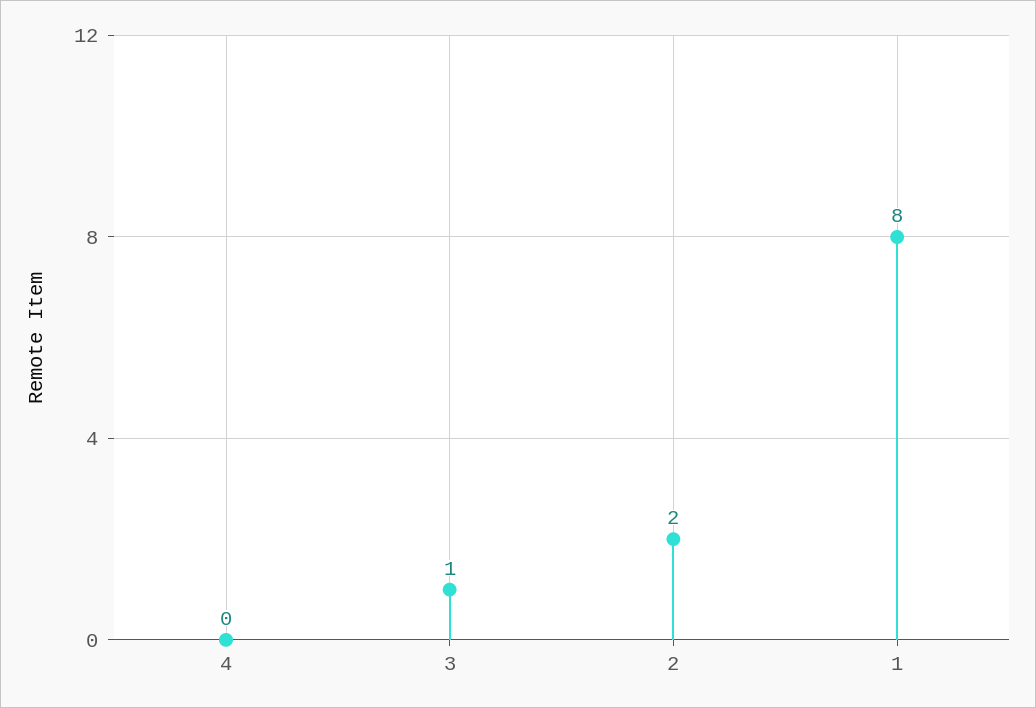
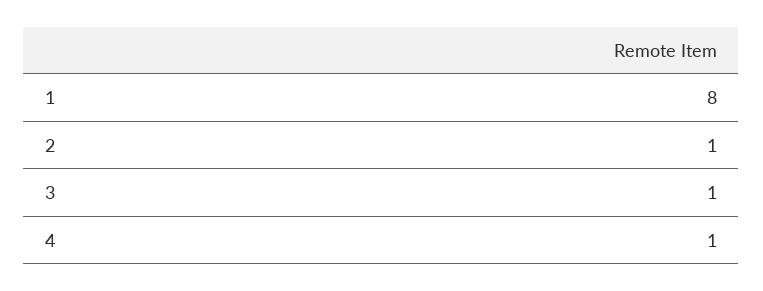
  {
-   "4": 0,
+   "4": 1,
    "3": 1,
-   "2": 2,
+   "2": 1,
    "1": 8
  }

